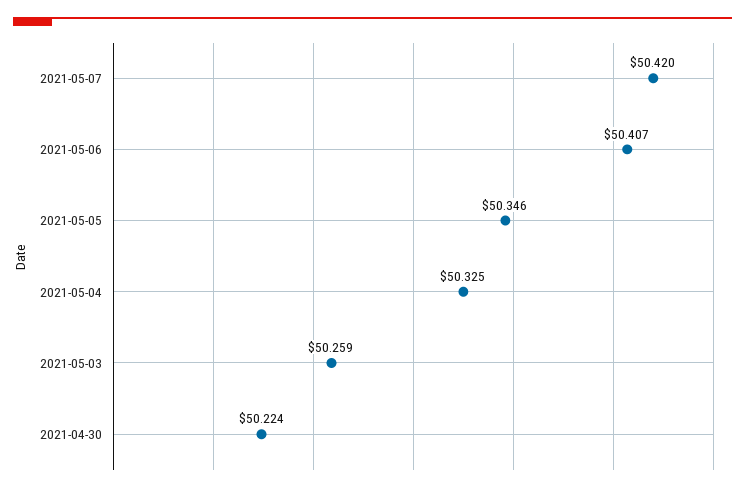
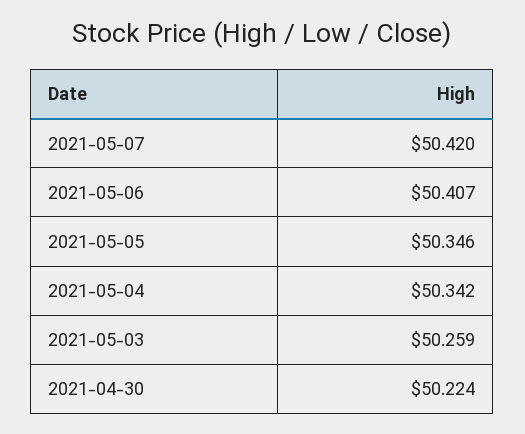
  {
    "2021-05-07": 50.42,
    "2021-05-06": 50.407,
    "2021-05-05": 50.346,
-   "2021-05-04": 50.325,
+   "2021-05-04": 50.342,
    "2021-05-03": 50.259,
    "2021-04-30": 50.224
  }

